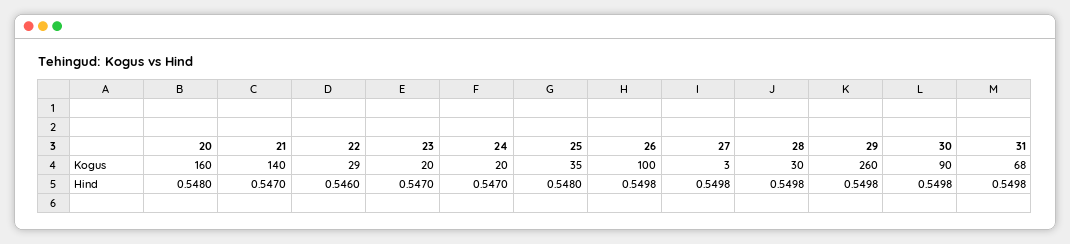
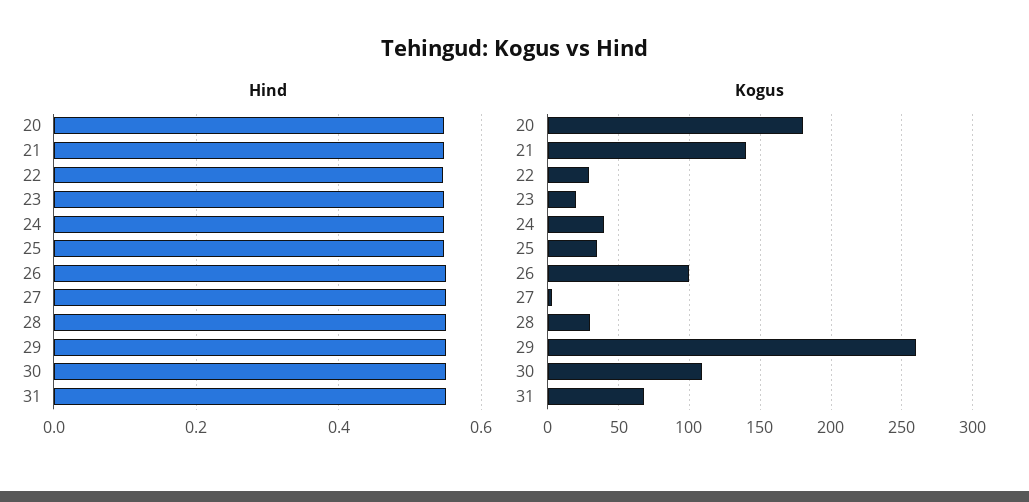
  {
    "Kogus": {
-     "20": 160,
+     "20": 180,
      "21": 140,
      "22": 29,
      "23": 20,
-     "24": 20,
+     "24": 40,
      "25": 35,
      "26": 100,
      "27": 3,
      "28": 30,
      "29": 260,
-     "30": 90,
+     "30": 110,
      "31": 68
    },
    "Hind": {
      "20": 0.548,
      "21": 0.547,
      "22": 0.546,
      "23": 0.547,
      "24": 0.547,
      "25": 0.548,
      "26": 0.5498,
      "27": 0.5498,
      "28": 0.5498,
      "29": 0.5498,
      "30": 0.5498,
      "31": 0.5498
    }
  }

